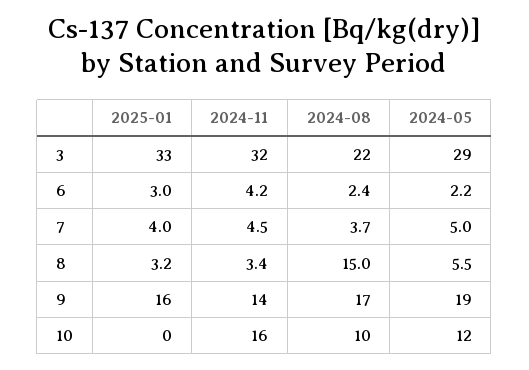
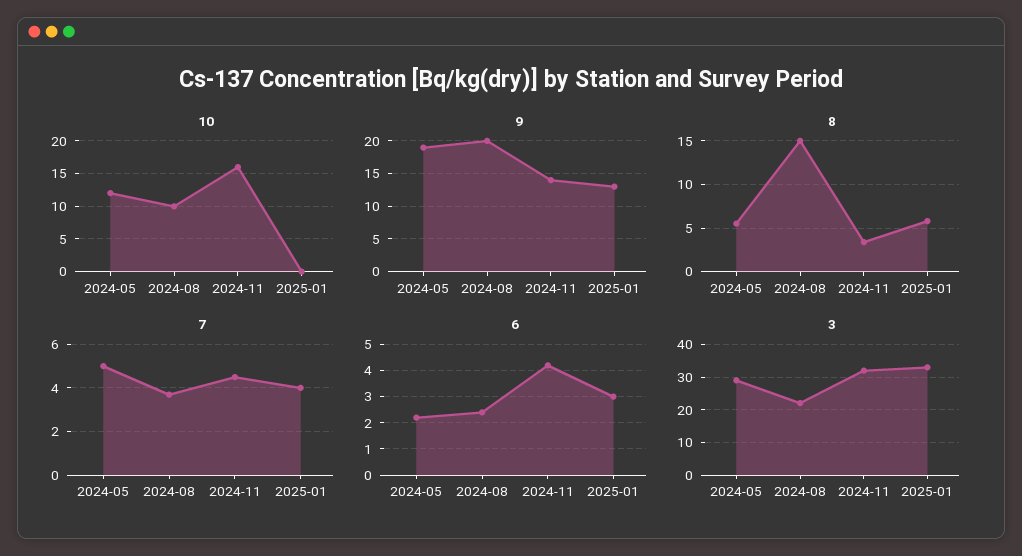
  {
    "3": {
      "2025-01": 33,
      "2024-11": 32,
      "2024-08": 22,
      "2024-05": 29
    },
    "6": {
      "2025-01": 3,
      "2024-11": 4.2,
      "2024-08": 2.4,
      "2024-05": 2.2
    },
    "7": {
      "2025-01": 4,
      "2024-11": 4.5,
      "2024-08": 3.7,
      "2024-05": 5
    },
    "8": {
-     "2025-01": 3.2,
+     "2025-01": 6,
      "2024-11": 3.4,
      "2024-08": 15,
      "2024-05": 5.5
    },
    "9": {
-     "2025-01": 16,
+     "2025-01": 13,
      "2024-11": 14,
-     "2024-08": 17,
+     "2024-08": 20,
      "2024-05": 19
    },
    "10": {
      "2025-01": 0,
      "2024-11": 16,
      "2024-08": 10,
      "2024-05": 12
    }
  }

